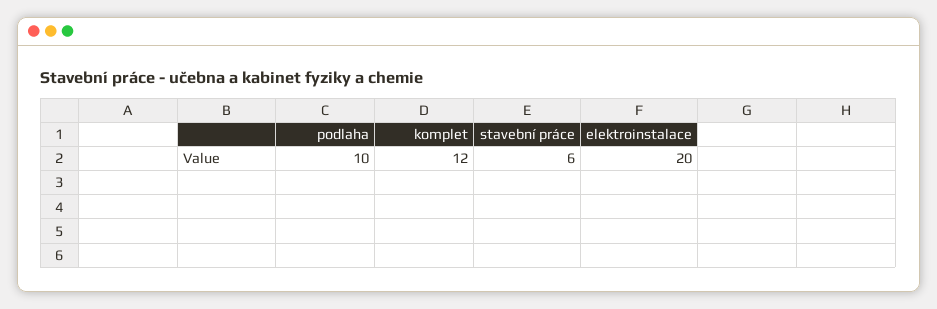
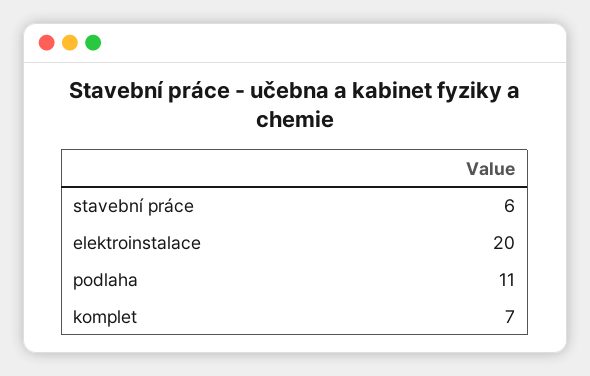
  {
-   "podlaha": 10,
+   "podlaha": 11,
-   "komplet": 12,
+   "komplet": 7,
    "stavební práce": 6,
    "elektroinstalace": 20
  }

